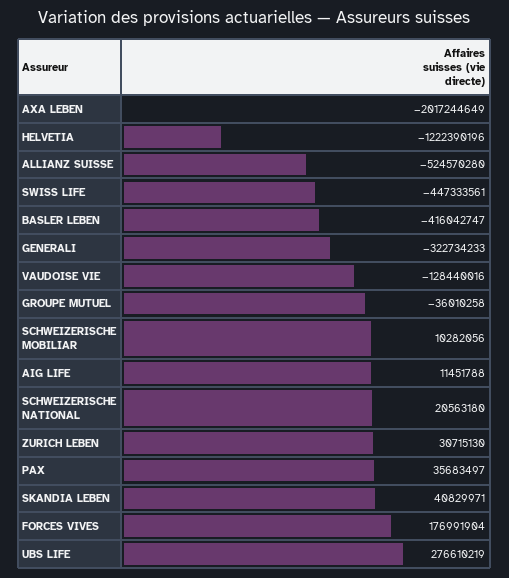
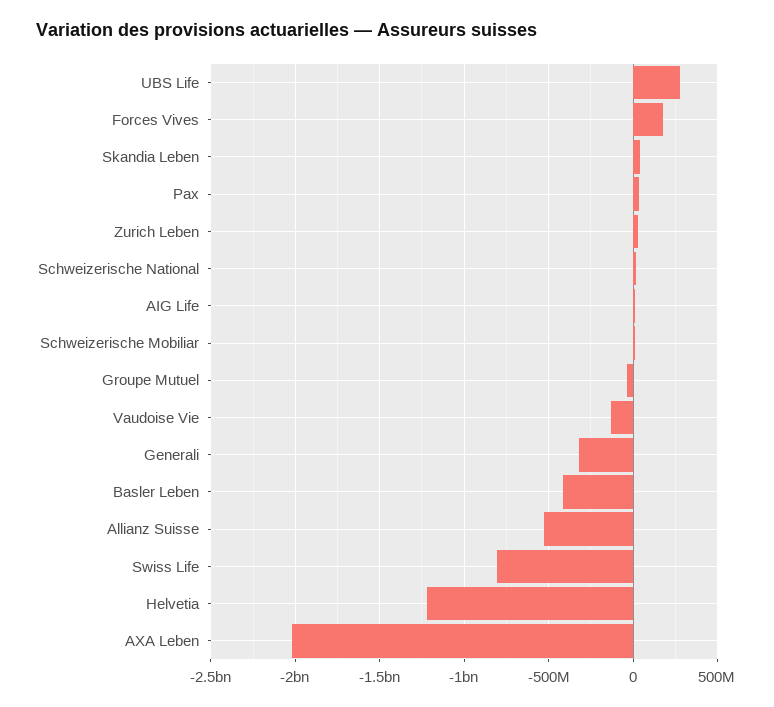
  {
    "AXA LEBEN": -2017244649,
    "HELVETIA": -1222390196,
    "ALLIANZ SUISSE": -524570280,
-   "SWISS LIFE": -447333561,
+   "SWISS LIFE": -800000000,
    "BASLER LEBEN": -416042747,
    "GENERALI": -322734233,
    "VAUDOISE VIE": -128440016,
    "GROUPE MUTUEL": -36010258,
    "SCHWEIZERISCHE MOBILIAR": 10282056,
    "AIG LIFE": 11451788,
    "SCHWEIZERISCHE NATIONAL": 20563180,
    "ZURICH LEBEN": 30715130,
    "PAX": 35683497,
    "SKANDIA LEBEN": 40829971,
    "FORCES VIVES": 176991904,
    "UBS LIFE": 276610219
  }

